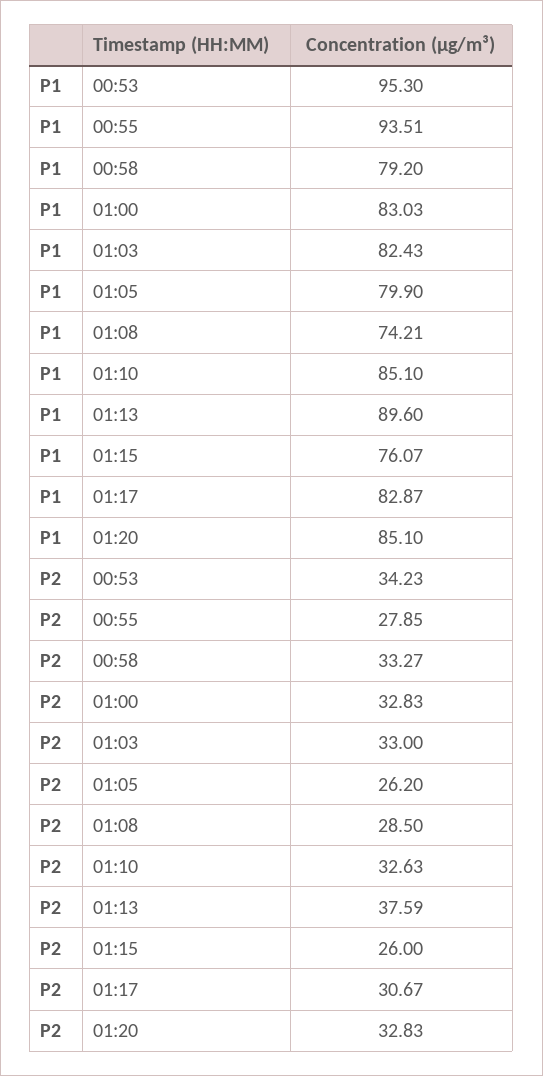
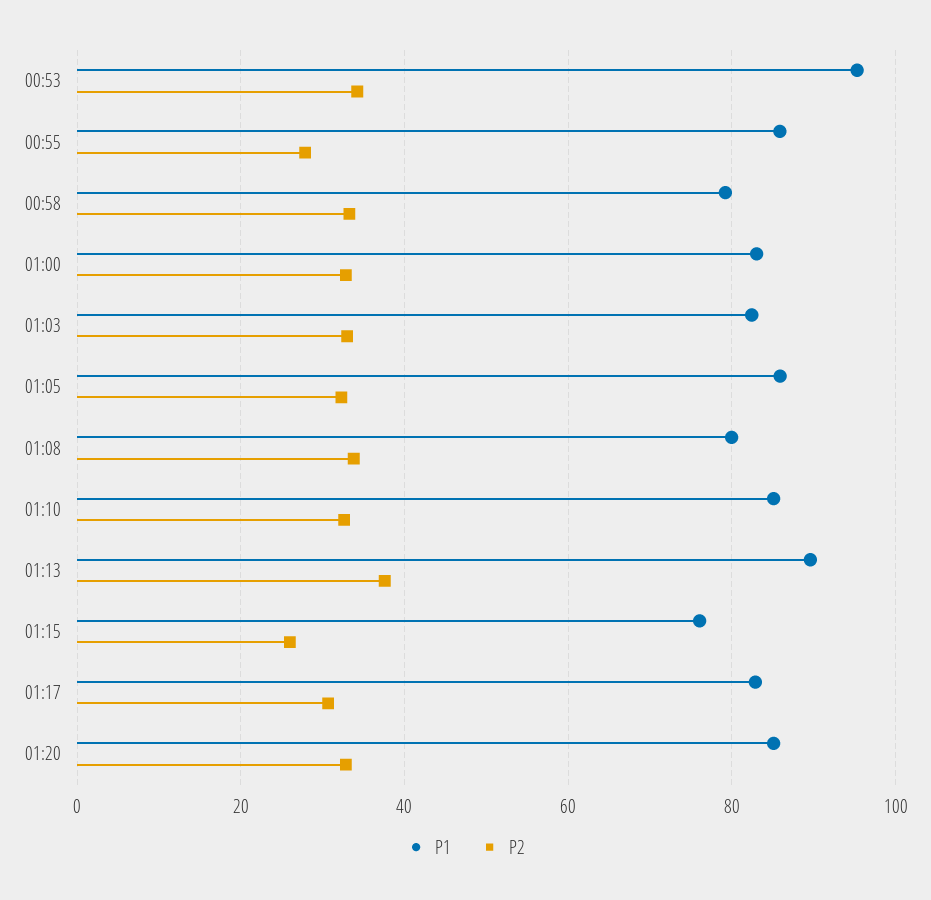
  {
    "P1": {
      "00:53": 95.3,
-     "00:55": 93.51,
+     "00:55": 86,
      "00:58": 79.2,
      "01:00": 83.03,
      "01:03": 82.43,
-     "01:05": 79.9,
+     "01:05": 86,
-     "01:08": 74.21,
+     "01:08": 80,
      "01:10": 85.1,
      "01:13": 89.6,
      "01:15": 76.07,
      "01:17": 82.87,
      "01:20": 85.1
    },
    "P2": {
      "00:53": 34.23,
      "00:55": 27.85,
      "00:58": 33.27,
      "01:00": 32.83,
      "01:03": 33,
-     "01:05": 26.2,
+     "01:05": 32,
-     "01:08": 28.5,
+     "01:08": 34,
      "01:10": 32.63,
      "01:13": 37.59,
      "01:15": 26,
      "01:17": 30.67,
      "01:20": 32.83
    }
  }

